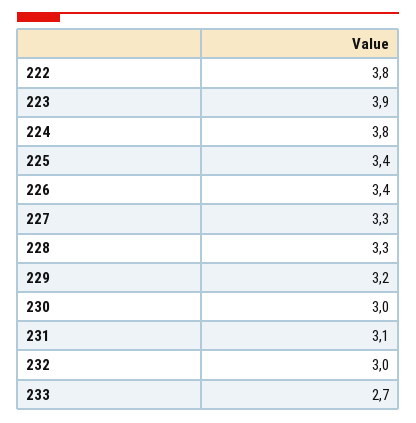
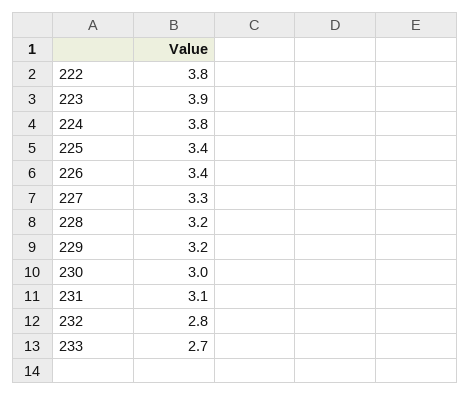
  {
    "222": 3.8,
    "223": 3.9,
    "224": 3.8,
    "225": 3.4,
    "226": 3.4,
    "227": 3.3,
-   "228": 3.3,
+   "228": 3.2,
    "229": 3.2,
    "230": 3,
    "231": 3.1,
-   "232": 3,
+   "232": 2.8,
    "233": 2.7
  }

